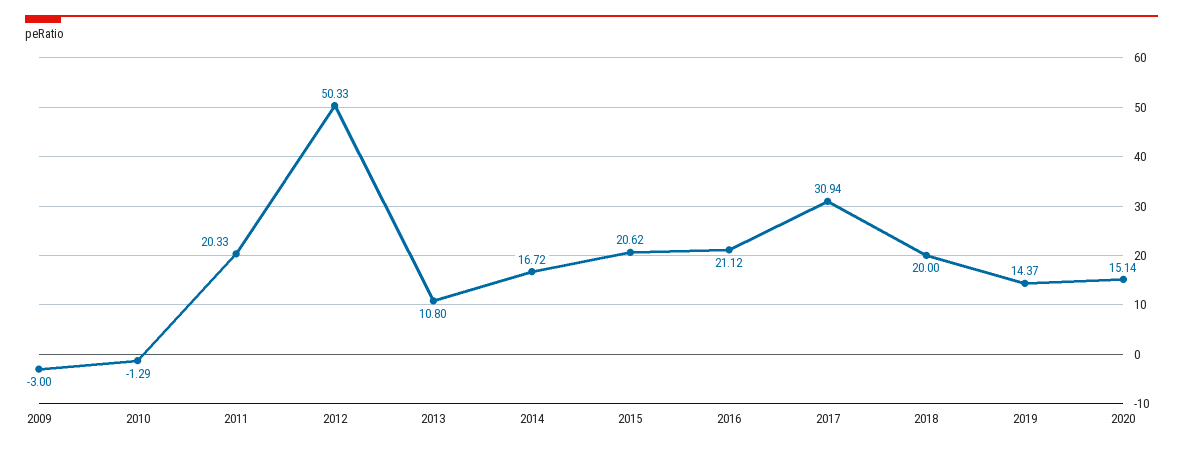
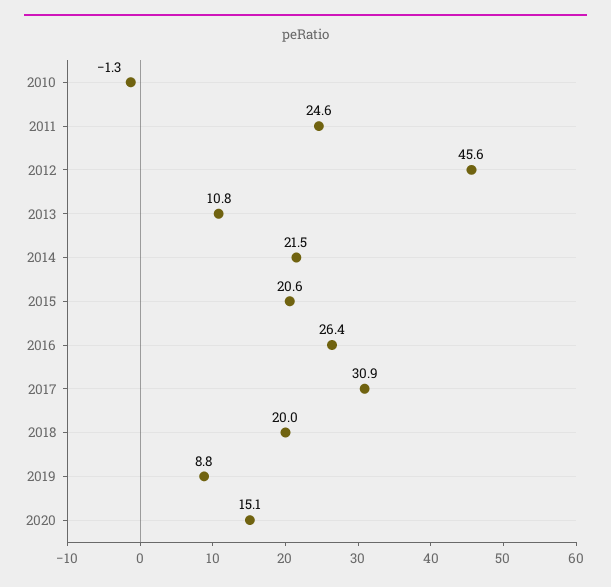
  {
-   "2009": -3,
    "2010": -1.29,
-   "2011": 20.33,
+   "2011": 24.6,
-   "2012": 50.33,
+   "2012": 45.6,
    "2013": 10.8,
-   "2014": 16.72,
+   "2014": 21.5,
    "2015": 20.62,
-   "2016": 21.12,
+   "2016": 26.4,
    "2017": 30.94,
    "2018": 20,
-   "2019": 14.37,
+   "2019": 8.8,
    "2020": 15.14
  }

